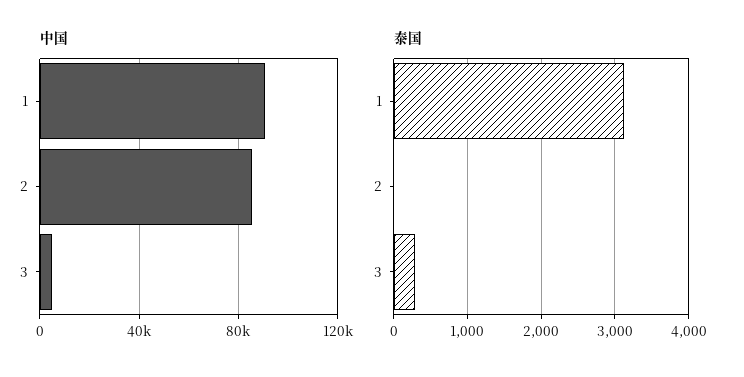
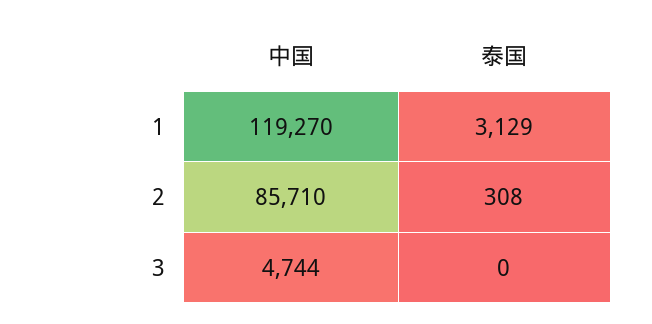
  {
    "中国": {
-     "1": 90000,
+     "1": 119270,
      "2": 85710,
      "3": 4744
    },
    "泰国": {
      "1": 3129,
-     "2": 0,
+     "2": 308,
-     "3": 300
+     "3": 0
    }
  }

